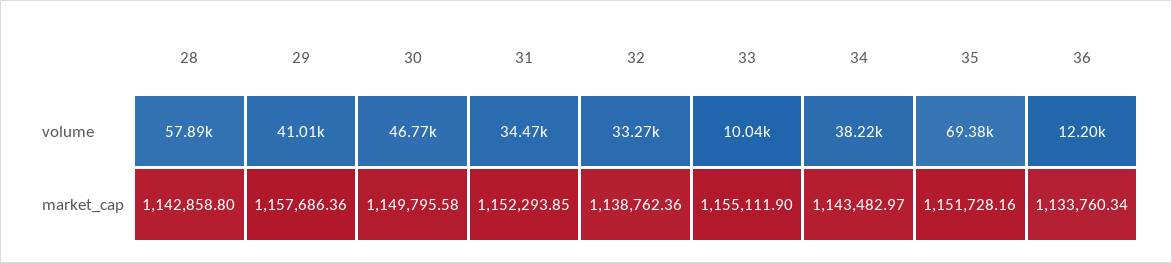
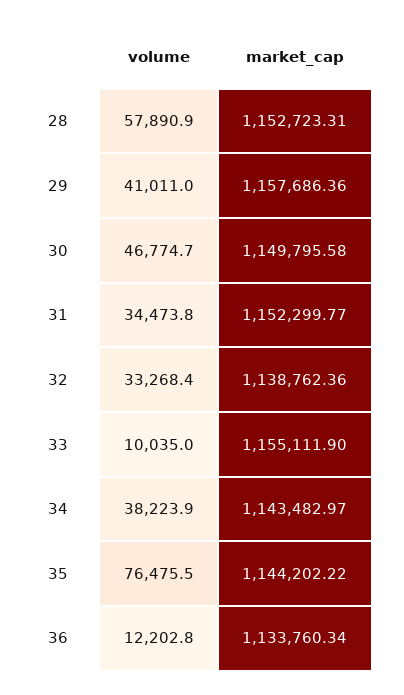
  {
    "28": {
      "volume": 57890.9,
-     "market_cap": 1142858.8
+     "market_cap": 1152723.31
    },
    "29": {
      "volume": 41011,
      "market_cap": 1157686.36
    },
    "30": {
      "volume": 46774.7,
      "market_cap": 1149795.58
    },
    "31": {
      "volume": 34473.8,
-     "market_cap": 1152293.85
+     "market_cap": 1152299.77
    },
    "32": {
      "volume": 33268.4,
      "market_cap": 1138762.36
    },
    "33": {
      "volume": 10035,
      "market_cap": 1155111.9
    },
    "34": {
      "volume": 38223.9,
      "market_cap": 1143482.97
    },
    "35": {
-     "volume": 69380,
+     "volume": 76475.5,
-     "market_cap": 1151728.16
+     "market_cap": 1144202.22
    },
    "36": {
      "volume": 12202.8,
      "market_cap": 1133760.34
    }
  }

